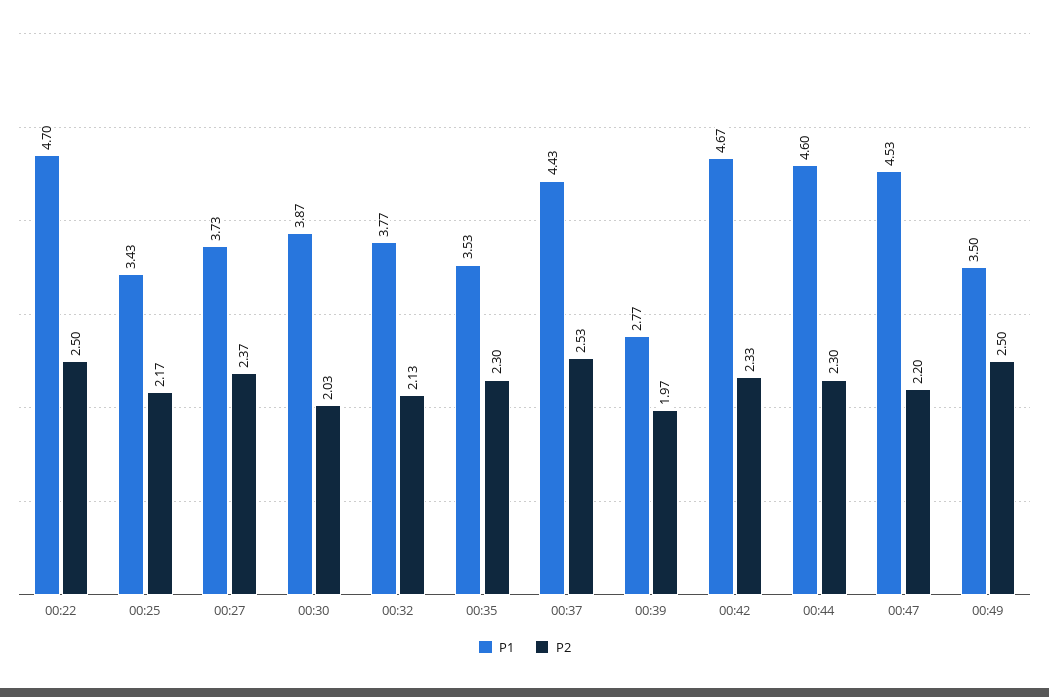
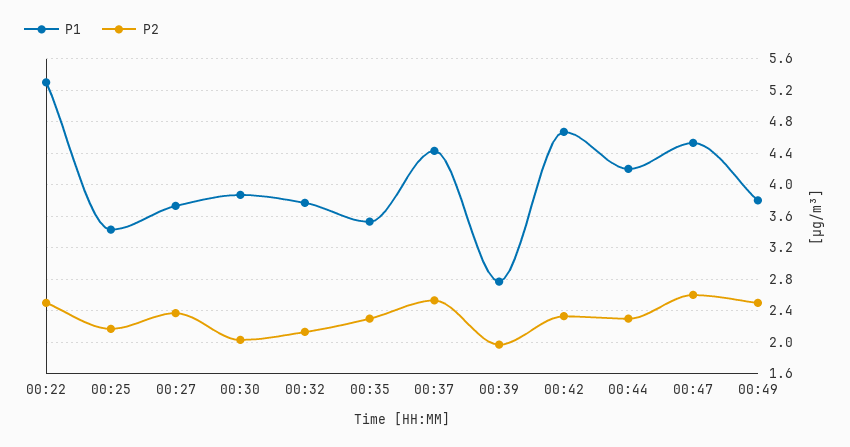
  {
    "P1": {
-     "00:22": 4.7,
+     "00:22": 5.3,
      "00:25": 3.43,
      "00:27": 3.73,
      "00:30": 3.87,
      "00:32": 3.77,
      "00:35": 3.53,
      "00:37": 4.43,
      "00:39": 2.77,
      "00:42": 4.67,
-     "00:44": 4.6,
+     "00:44": 4.2,
      "00:47": 4.53,
-     "00:49": 3.5
+     "00:49": 3.8
    },
    "P2": {
      "00:22": 2.5,
      "00:25": 2.17,
      "00:27": 2.37,
      "00:30": 2.03,
      "00:32": 2.13,
      "00:35": 2.3,
      "00:37": 2.53,
      "00:39": 1.97,
      "00:42": 2.33,
      "00:44": 2.3,
-     "00:47": 2.2,
+     "00:47": 2.6,
      "00:49": 2.5
    }
  }

